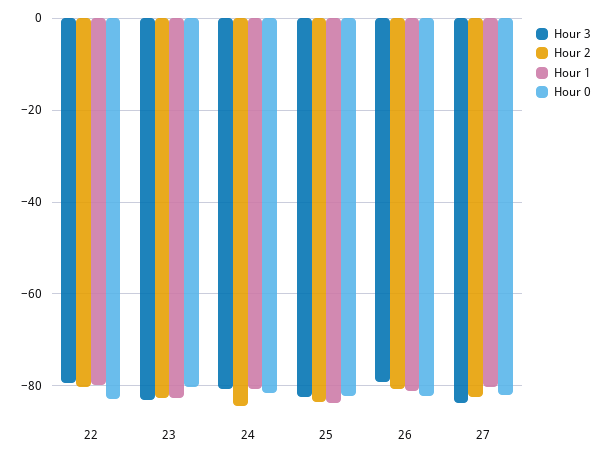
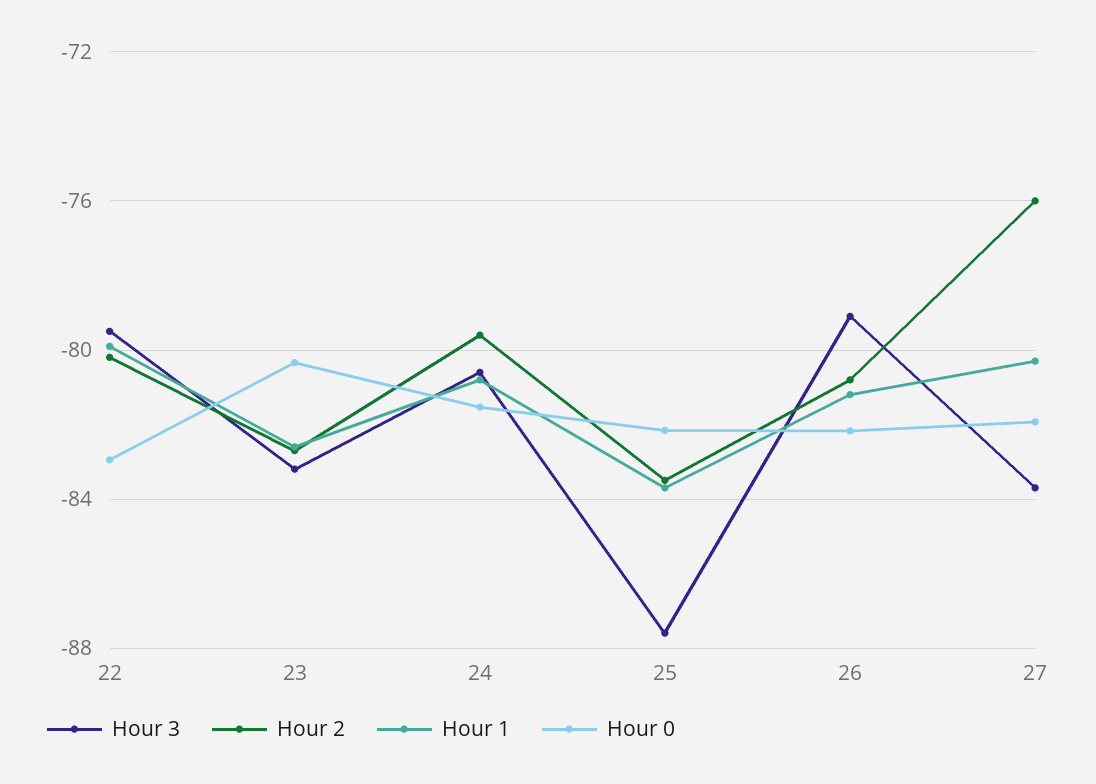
  {
    "Hour 3": {
      "22": -79.5,
      "23": -83,
      "24": -80.5,
-     "25": -82,
+     "25": -87.5,
      "26": -79,
      "27": -83.5
    },
    "Hour 2": {
      "22": -80,
      "23": -82.5,
-     "24": -84,
+     "24": -79.5,
      "25": -83.5,
      "26": -81,
-     "27": -82
+     "27": -76
    },
    "Hour 1": {
      "22": -80,
      "23": -82.5,
      "24": -81,
      "25": -83.5,
      "26": -81,
      "27": -80.5
    },
    "Hour 0": {
      "22": -83,
      "23": -80.5,
      "24": -81.5,
      "25": -82,
      "26": -82,
      "27": -82
    }
  }

